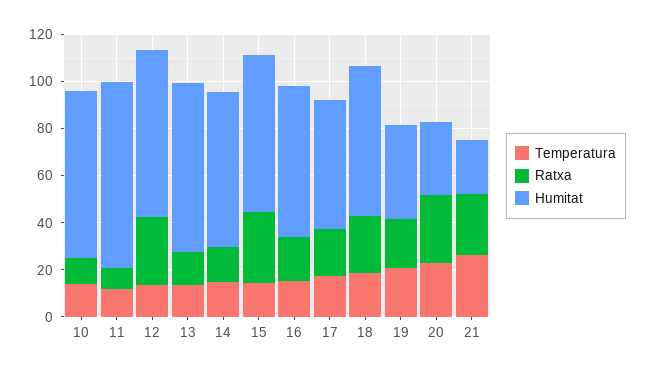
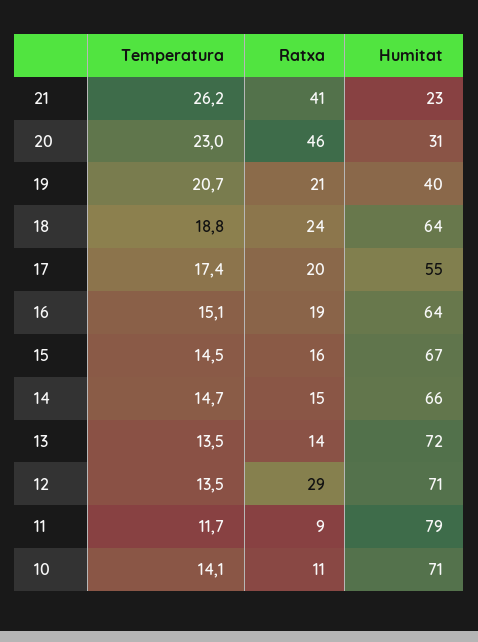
  {
    "Temperatura": {
      "10": 14.1,
      "11": 11.7,
      "12": 13.5,
      "13": 13.5,
      "14": 14.7,
      "15": 14.5,
      "16": 15.1,
      "17": 17.4,
      "18": 18.8,
      "19": 20.7,
      "20": 23,
      "21": 26.2
    },
    "Ratxa": {
      "10": 11,
      "11": 9,
      "12": 29,
      "13": 14,
      "14": 15,
-     "15": 30,
+     "15": 16,
      "16": 19,
      "17": 20,
      "18": 24,
      "19": 21,
-     "20": 30,
+     "20": 46,
-     "21": 25
+     "21": 41
    },
    "Humitat": {
      "10": 71,
      "11": 79,
      "12": 71,
      "13": 72,
      "14": 66,
      "15": 67,
      "16": 64,
      "17": 55,
      "18": 64,
      "19": 40,
      "20": 31,
      "21": 23
    }
  }

